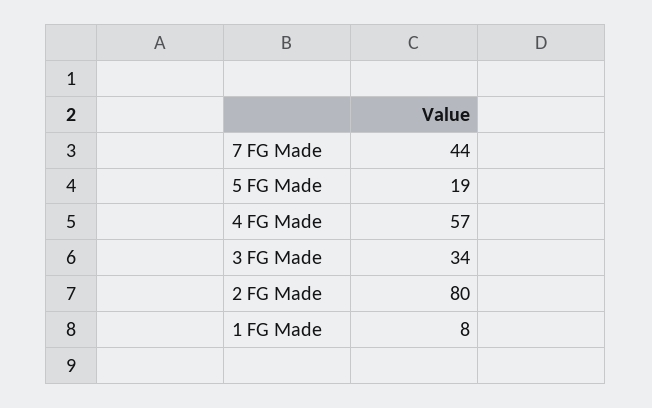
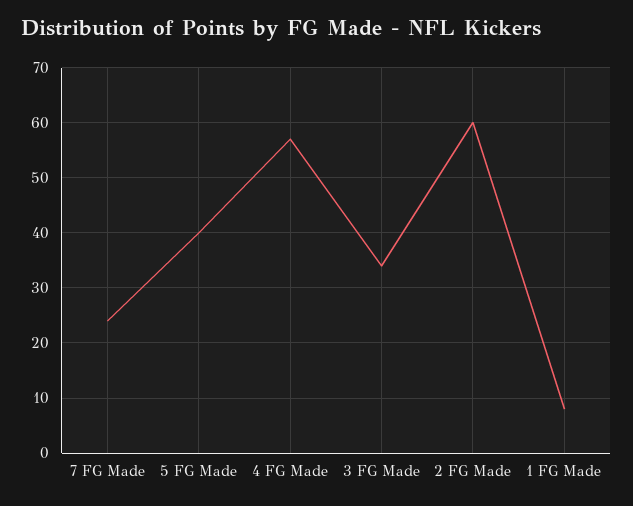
  {
-   "7 FG Made": 44,
+   "7 FG Made": 25,
-   "5 FG Made": 19,
+   "5 FG Made": 40,
    "4 FG Made": 57,
    "3 FG Made": 34,
-   "2 FG Made": 80,
+   "2 FG Made": 60,
    "1 FG Made": 8
  }

